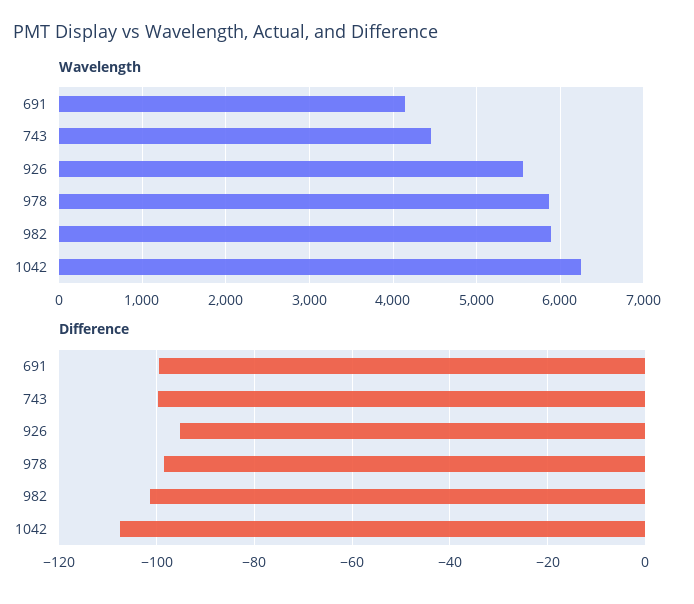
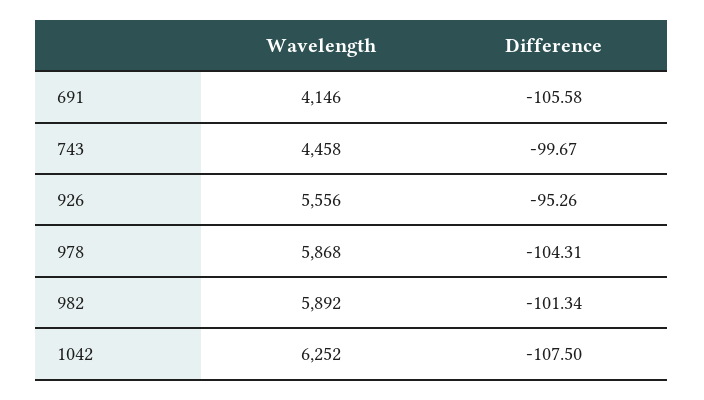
  {
    "Wavelength": {
      "691": 4146,
      "743": 4458,
      "926": 5556,
      "978": 5868,
      "982": 5892,
      "1042": 6252
    },
    "Difference": {
-     "691": -100,
+     "691": -105.58,
      "743": -99.67,
      "926": -95.26,
-     "978": -98,
+     "978": -104.31,
      "982": -101.34,
      "1042": -107.5
    }
  }

